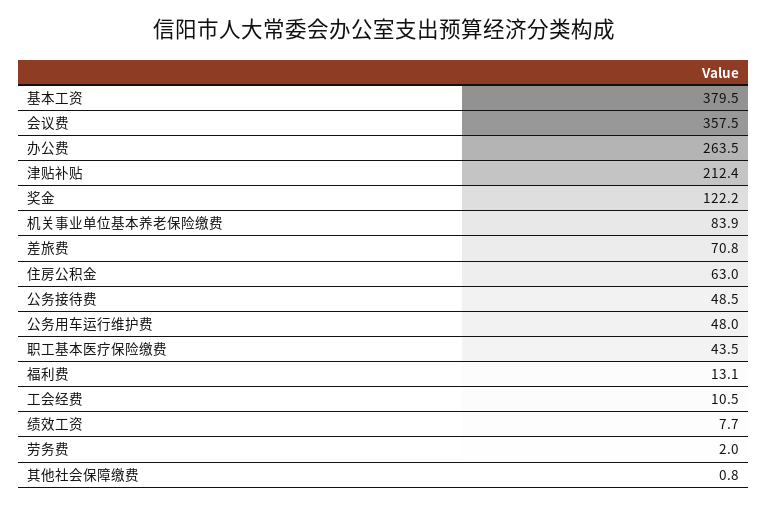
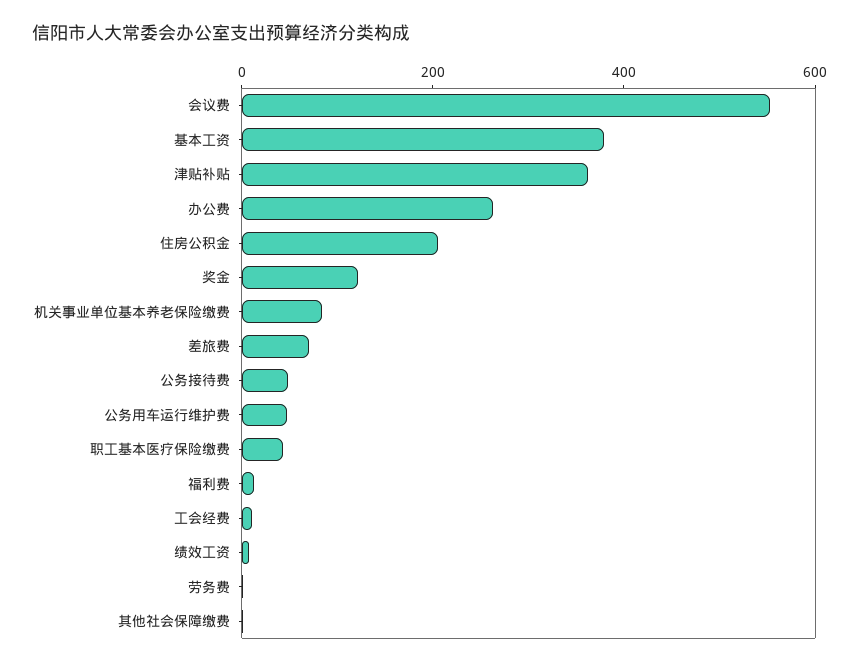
  {
    "基本工资": 379.5,
-   "会议费": 357.5,
+   "会议费": 550,
    "办公费": 263.5,
-   "津贴补贴": 212.4,
+   "津贴补贴": 350,
    "奖金": 122.2,
    "机关事业单位基本养老保险缴费": 83.9,
    "差旅费": 70.8,
-   "住房公积金": 63,
+   "住房公积金": 200,
    "公务接待费": 48.5,
    "公务用车运行维护费": 48,
    "职工基本医疗保险缴费": 43.5,
    "福利费": 13.1,
    "工会经费": 10.5,
    "绩效工资": 7.7,
    "劳务费": 2,
    "其他社会保障缴费": 0.8
  }

